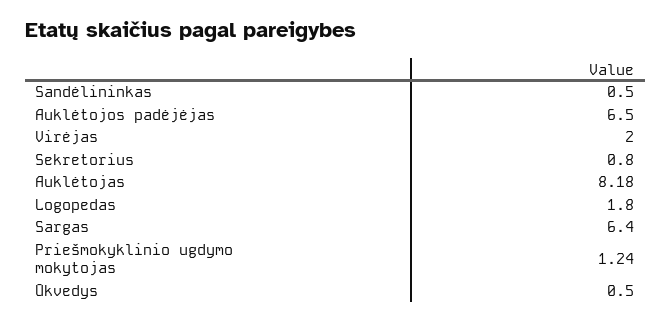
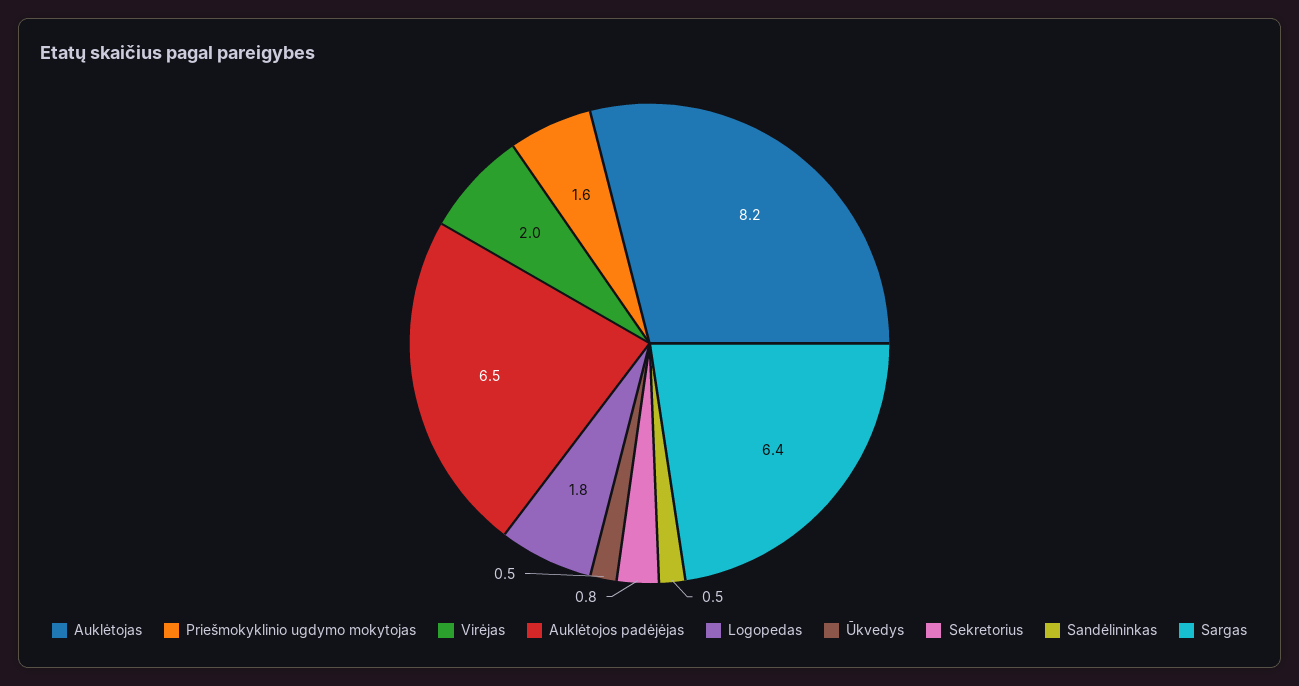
  {
    "Sandėlininkas": 0.5,
    "Auklėtojos padėjėjas": 6.5,
    "Virėjas": 2,
    "Sekretorius": 0.8,
    "Auklėtojas": 8.18,
    "Logopedas": 1.8,
    "Sargas": 6.4,
-   "Priešmokyklinio ugdymo mokytojas": 1.24,
+   "Priešmokyklinio ugdymo mokytojas": 1.6,
    "Ūkvedys": 0.5
  }

